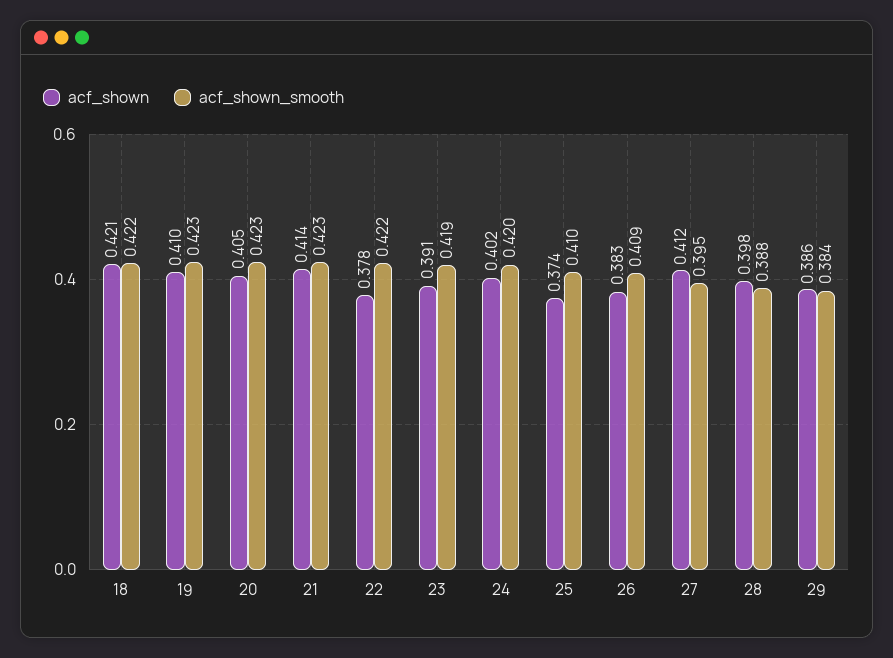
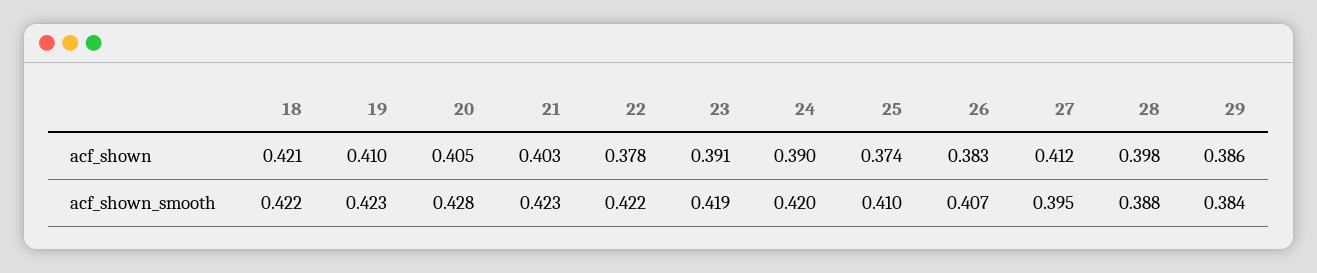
  {
    "acf_shown": {
      "18": 0.421,
      "19": 0.41,
      "20": 0.405,
-     "21": 0.414,
+     "21": 0.403,
      "22": 0.378,
      "23": 0.391,
-     "24": 0.402,
+     "24": 0.39,
      "25": 0.374,
      "26": 0.383,
      "27": 0.412,
      "28": 0.398,
      "29": 0.386
    },
    "acf_shown_smooth": {
      "18": 0.422,
      "19": 0.423,
-     "20": 0.423,
+     "20": 0.428,
      "21": 0.423,
      "22": 0.422,
      "23": 0.419,
      "24": 0.42,
      "25": 0.41,
-     "26": 0.409,
+     "26": 0.407,
      "27": 0.395,
      "28": 0.388,
      "29": 0.384
    }
  }

